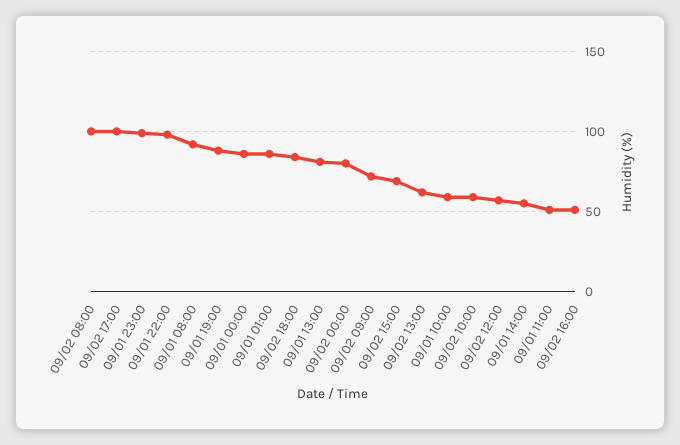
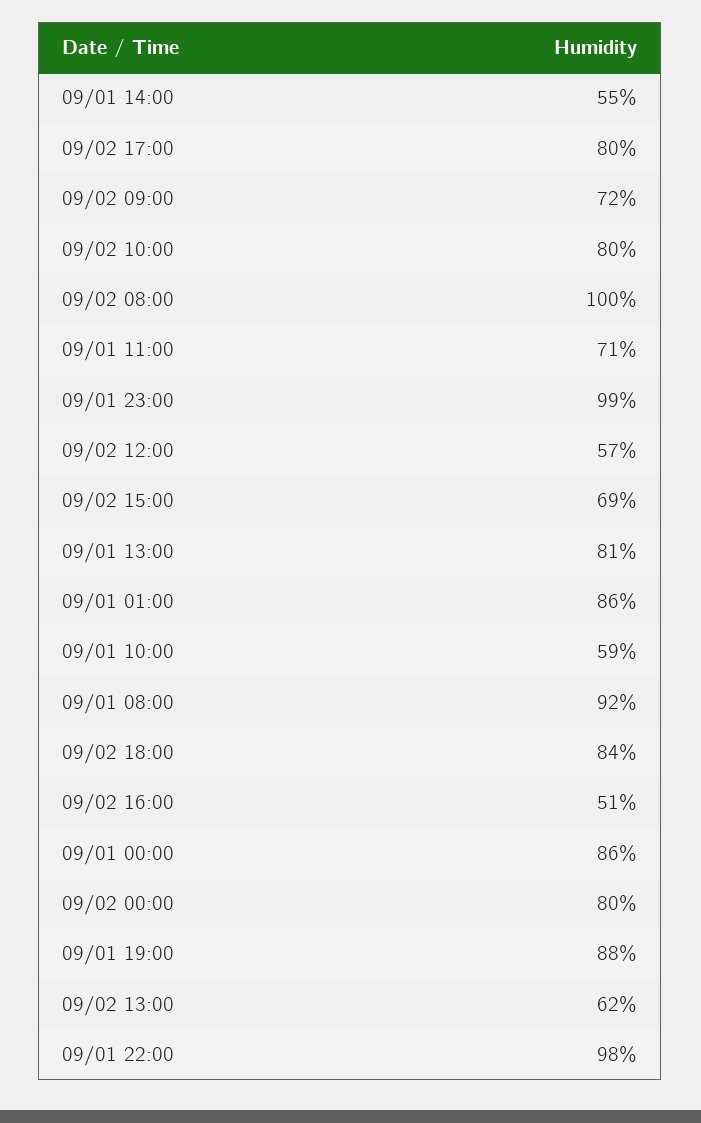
  {
    "09/02 08:00": 100,
-   "09/02 17:00": 100,
+   "09/02 17:00": 80,
    "09/01 23:00": 99,
    "09/01 22:00": 98,
    "09/01 08:00": 92,
    "09/01 19:00": 88,
    "09/01 00:00": 86,
    "09/01 01:00": 86,
    "09/02 18:00": 84,
    "09/01 13:00": 81,
    "09/02 00:00": 80,
    "09/02 09:00": 72,
    "09/02 15:00": 69,
    "09/02 13:00": 62,
    "09/01 10:00": 59,
-   "09/02 10:00": 60,
+   "09/02 10:00": 80,
    "09/02 12:00": 57,
    "09/01 14:00": 55,
-   "09/01 11:00": 50,
+   "09/01 11:00": 71,
    "09/02 16:00": 51
  }

